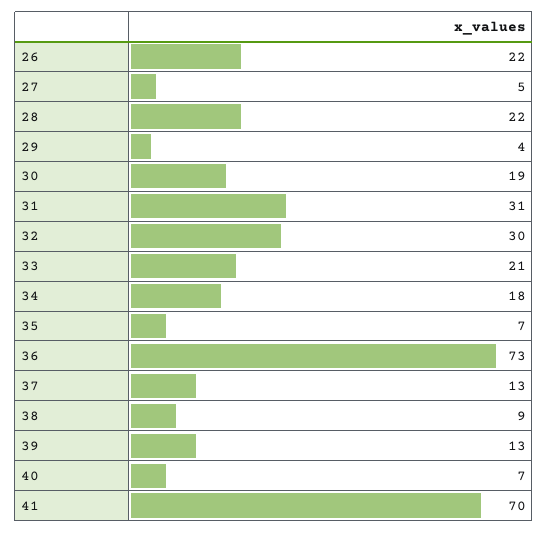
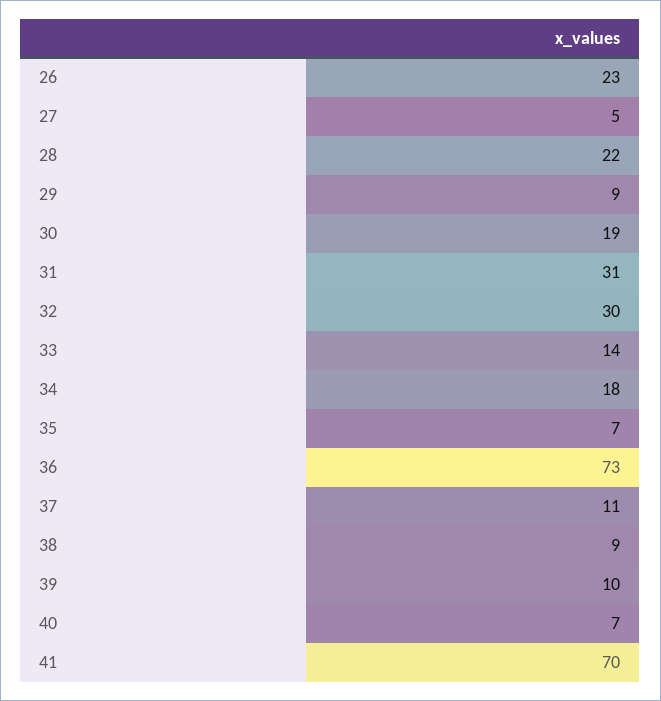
  {
-   "26": 22,
+   "26": 23,
    "27": 5,
    "28": 22,
-   "29": 4,
+   "29": 9,
    "30": 19,
    "31": 31,
    "32": 30,
-   "33": 21,
+   "33": 14,
    "34": 18,
    "35": 7,
    "36": 73,
-   "37": 13,
+   "37": 11,
    "38": 9,
-   "39": 13,
+   "39": 10,
    "40": 7,
    "41": 70
  }

